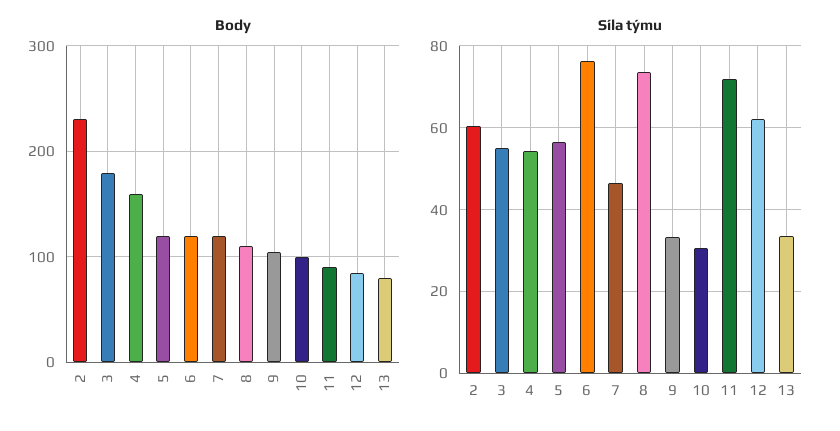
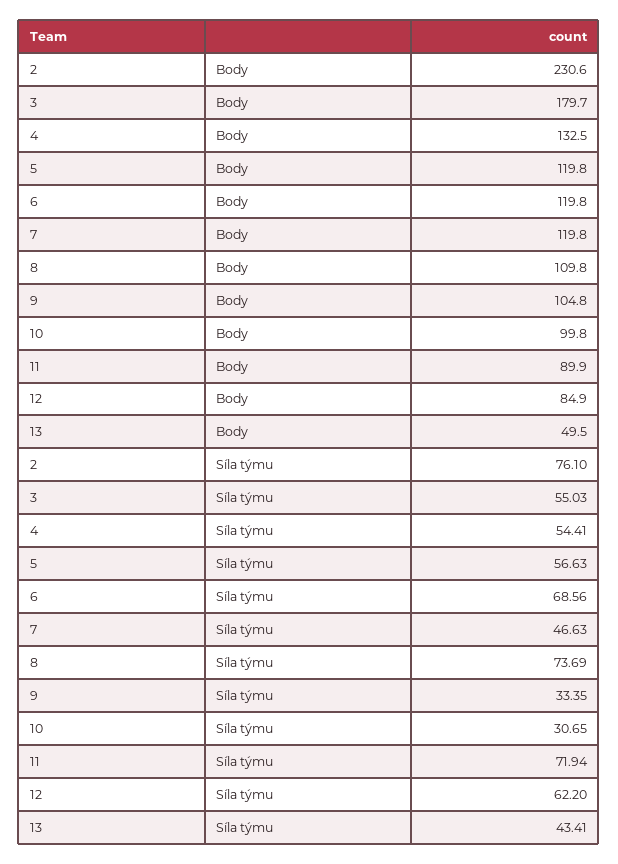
  {
    "Body": {
      "2": 230.6,
      "3": 179.7,
-     "4": 160,
+     "4": 132.5,
      "5": 119.8,
      "6": 119.8,
      "7": 119.8,
      "8": 109.8,
      "9": 104.8,
      "10": 99.8,
      "11": 89.9,
      "12": 84.9,
-     "13": 80
+     "13": 49.5
    },
    "Síla týmu": {
-     "2": 60,
+     "2": 76.1,
      "3": 55.03,
      "4": 54.41,
      "5": 56.63,
-     "6": 76,
+     "6": 68.56,
      "7": 46.63,
      "8": 73.69,
      "9": 33.35,
      "10": 30.65,
      "11": 71.94,
      "12": 62.2,
-     "13": 34
+     "13": 43.41
    }
  }

